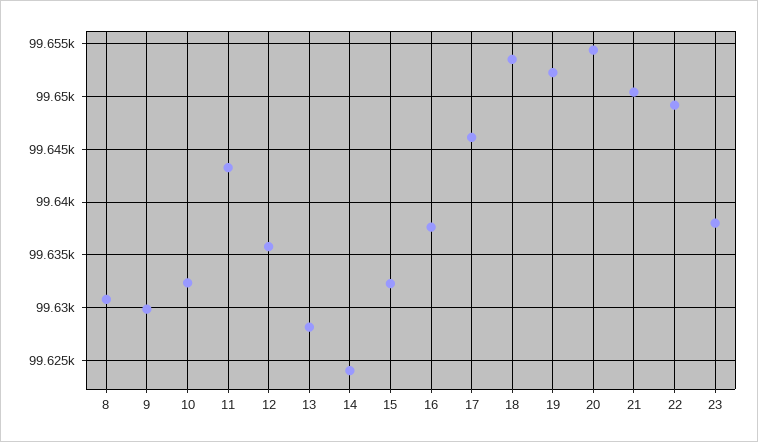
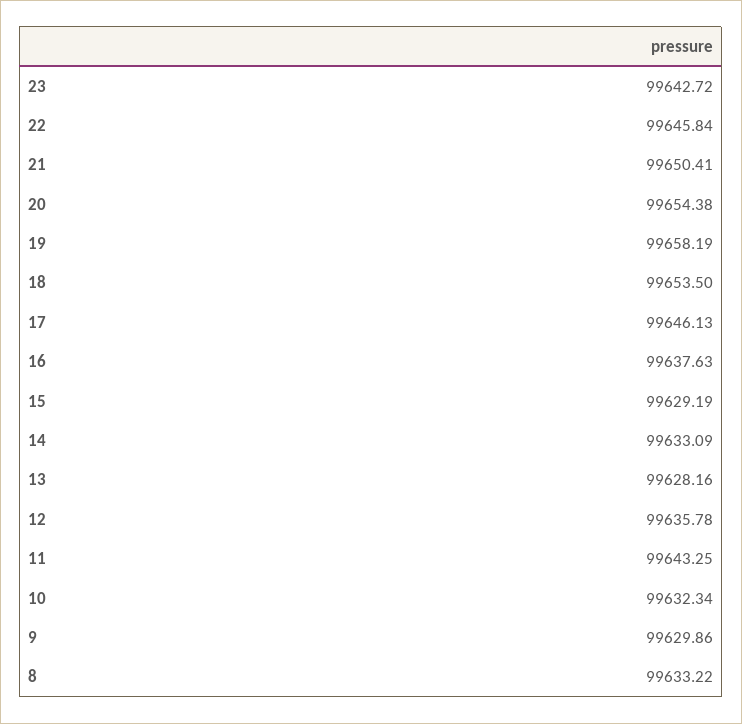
  {
-   "8": 99631,
+   "8": 99633.22,
    "9": 99629.86,
    "10": 99632.34,
    "11": 99643.25,
    "12": 99635.78,
    "13": 99628.16,
-   "14": 99624,
+   "14": 99633.09,
-   "15": 99632,
+   "15": 99629.19,
    "16": 99637.63,
    "17": 99646.13,
    "18": 99653.5,
-   "19": 99652,
+   "19": 99658.19,
    "20": 99654.38,
    "21": 99650.41,
-   "22": 99649,
+   "22": 99645.84,
-   "23": 99638
+   "23": 99642.72
  }

